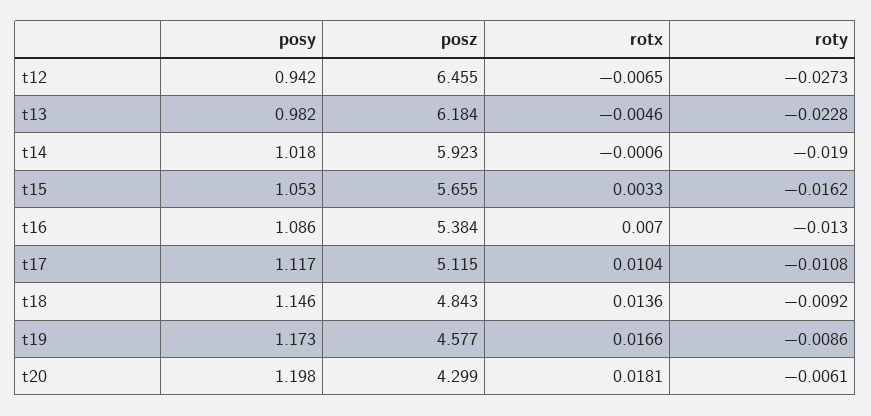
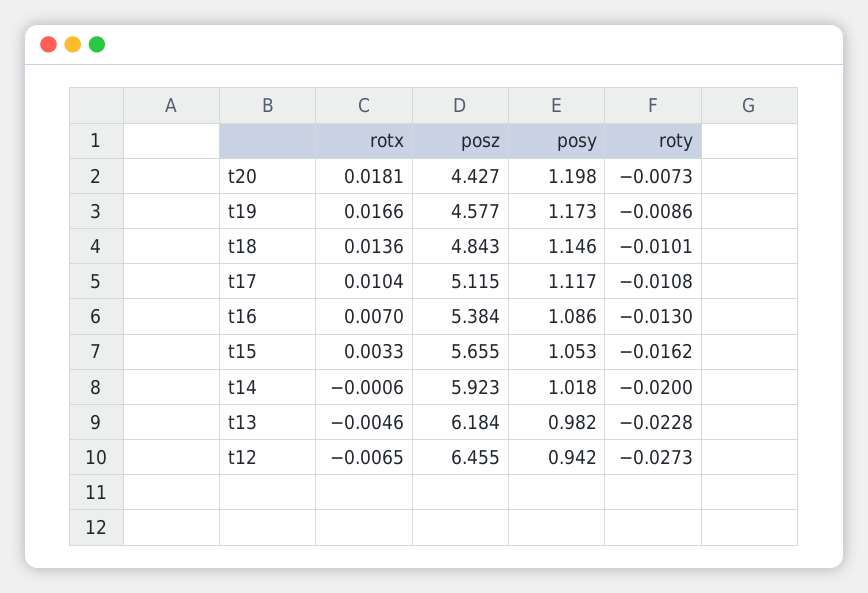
  {
    "posy": {
      "t12": 0.942,
      "t13": 0.982,
      "t14": 1.018,
      "t15": 1.053,
      "t16": 1.086,
      "t17": 1.117,
      "t18": 1.146,
      "t19": 1.173,
      "t20": 1.198
    },
    "posz": {
      "t12": 6.455,
      "t13": 6.184,
      "t14": 5.923,
      "t15": 5.655,
      "t16": 5.384,
      "t17": 5.115,
      "t18": 4.843,
      "t19": 4.577,
-     "t20": 4.299
+     "t20": 4.427
    },
    "rotx": {
      "t12": -0.0065,
      "t13": -0.0046,
      "t14": -0.0006,
      "t15": 0.0033,
      "t16": 0.007,
      "t17": 0.0104,
      "t18": 0.0136,
      "t19": 0.0166,
      "t20": 0.0181
    },
    "roty": {
      "t12": -0.0273,
      "t13": -0.0228,
-     "t14": -0.019,
+     "t14": -0.02,
      "t15": -0.0162,
      "t16": -0.013,
      "t17": -0.0108,
-     "t18": -0.0092,
+     "t18": -0.0101,
      "t19": -0.0086,
-     "t20": -0.0061
+     "t20": -0.0073
    }
  }

